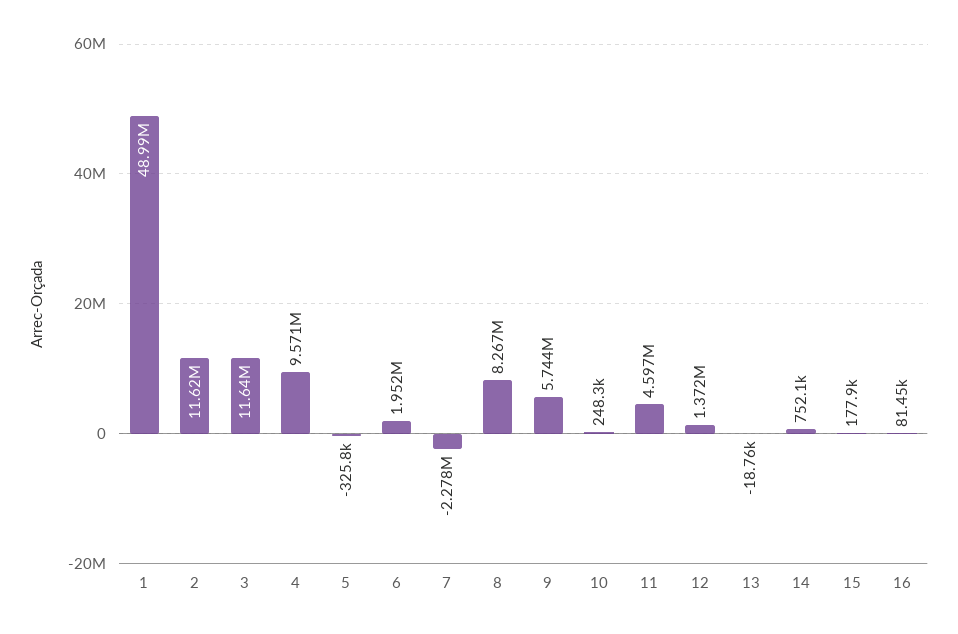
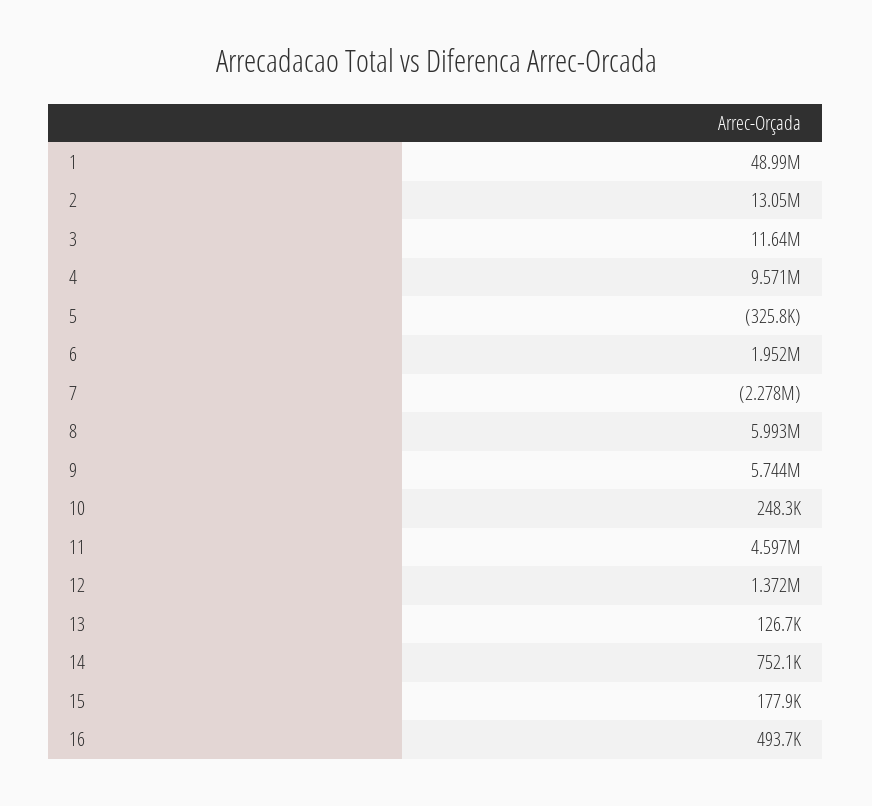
  {
    "1": 48990000,
-   "2": 11620000,
+   "2": 13050000,
    "3": 11640000,
    "4": 9571000,
    "5": -325800,
    "6": 1952000,
    "7": -2278000,
-   "8": 8267000,
+   "8": 5993000,
    "9": 5744000,
    "10": 248300,
    "11": 4597000,
    "12": 1372000,
-   "13": -18760,
+   "13": 126700,
    "14": 752100,
    "15": 177900,
-   "16": 81450
+   "16": 493700
  }

